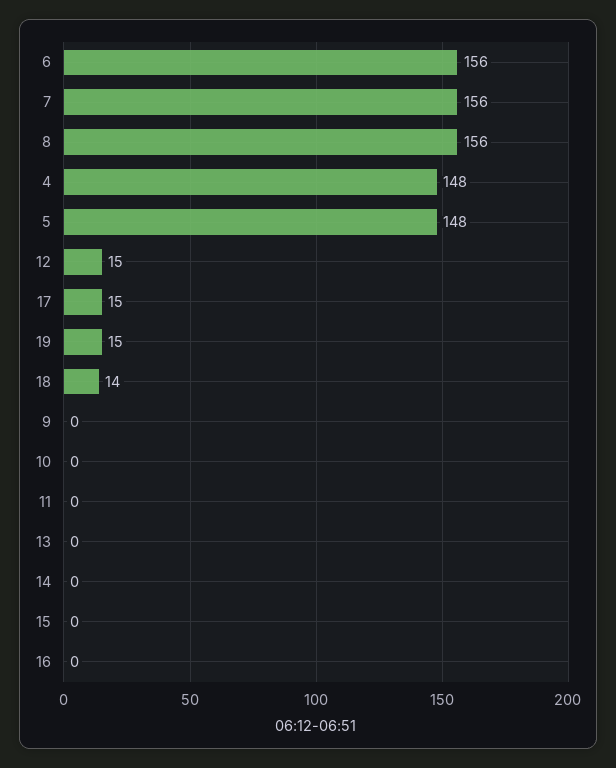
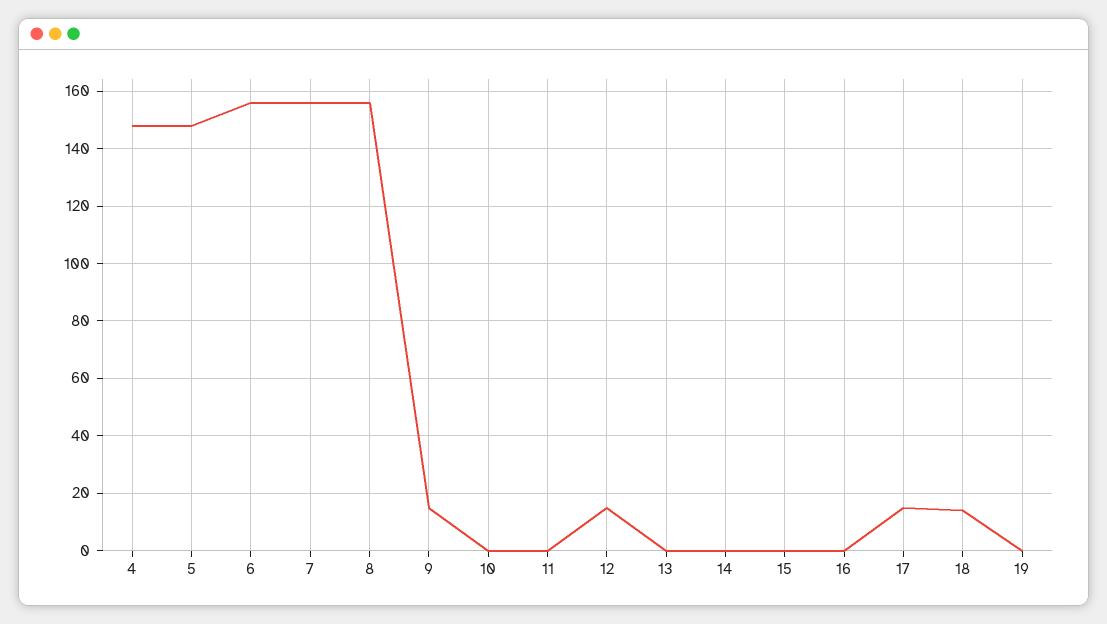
  {
    "6": 156,
    "7": 156,
    "8": 156,
    "4": 148,
    "5": 148,
    "12": 15,
    "17": 15,
-   "19": 15,
+   "19": 0,
    "18": 14,
-   "9": 0,
+   "9": 15,
    "10": 0,
    "11": 0,
    "13": 0,
    "14": 0,
    "15": 0,
    "16": 0
  }

